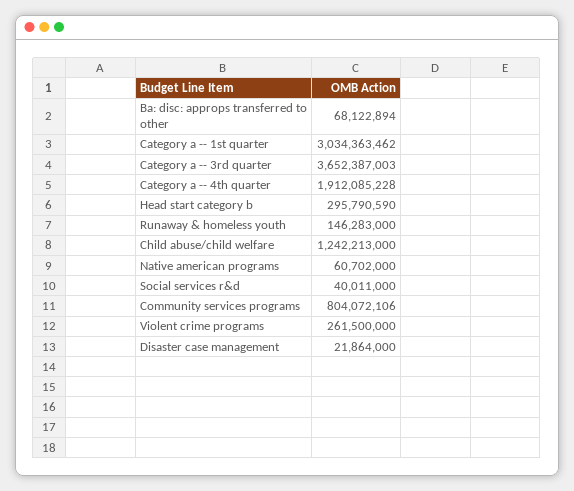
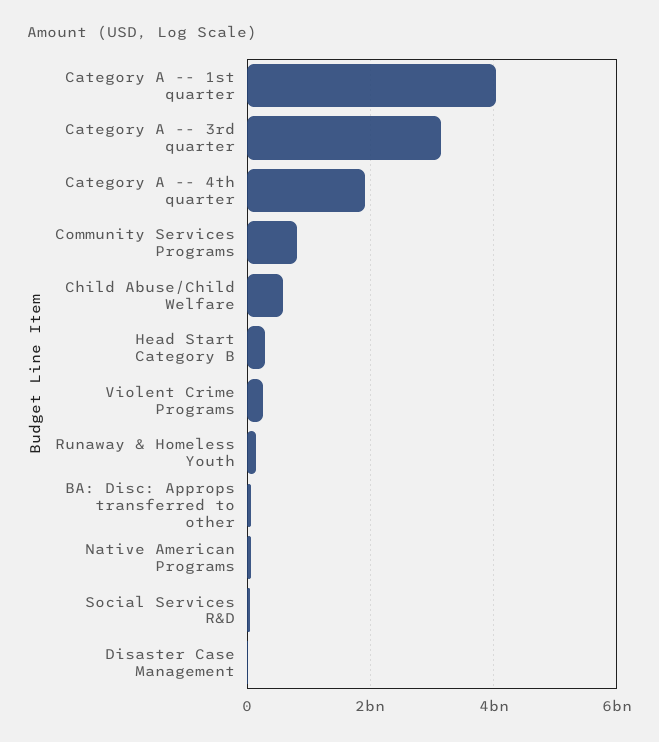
  {
    "Ba: disc: approps transferred to other": 68122894,
-   "Category a -- 1st quarter": 3034363462,
+   "Category a -- 1st quarter": 4000000000,
-   "Category a -- 3rd quarter": 3652387003,
+   "Category a -- 3rd quarter": 3200000000,
    "Category a -- 4th quarter": 1912085228,
    "Head start category b": 295790590,
    "Runaway & homeless youth": 146283000,
-   "Child abuse/child welfare": 1242213000,
+   "Child abuse/child welfare": 600000000,
    "Native american programs": 60702000,
    "Social services r&d": 40011000,
    "Community services programs": 804072106,
    "Violent crime programs": 261500000,
    "Disaster case management": 21864000
  }

